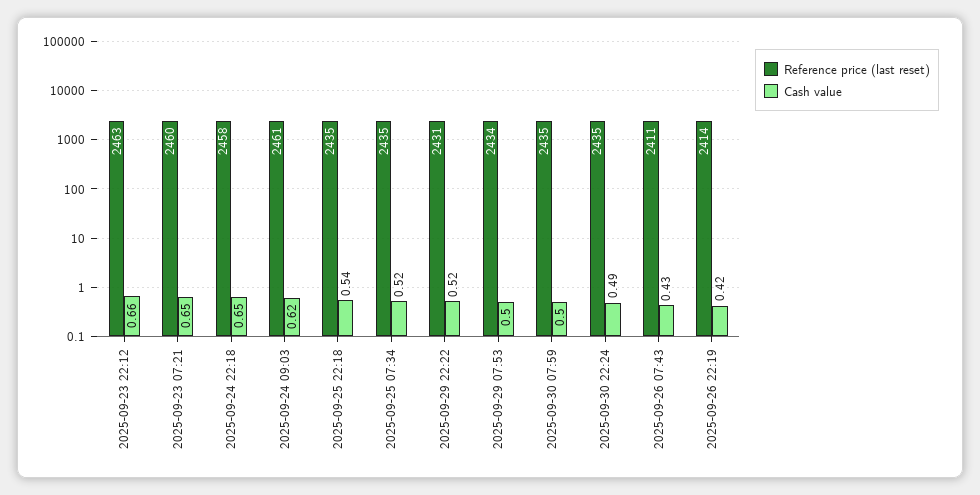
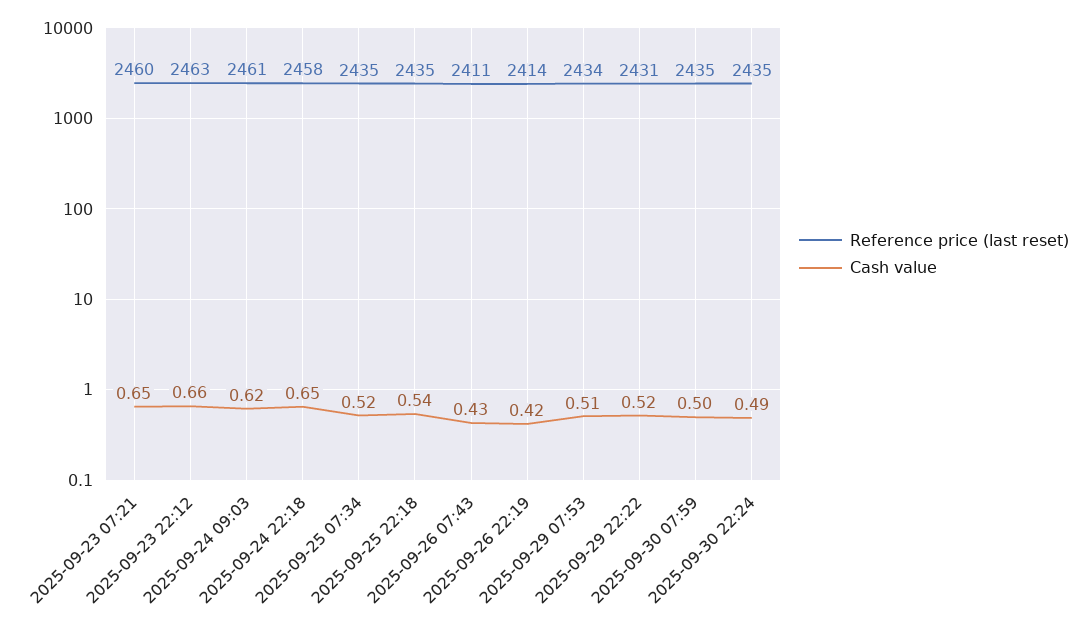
  {
    "Reference price (last reset)": {
      "2025-09-23 22:12": 2463,
      "2025-09-23 07:21": 2460,
      "2025-09-24 22:18": 2458,
      "2025-09-24 09:03": 2461,
      "2025-09-25 22:18": 2435,
      "2025-09-25 07:34": 2435,
      "2025-09-29 22:22": 2431,
      "2025-09-29 07:53": 2434,
      "2025-09-30 07:59": 2435,
      "2025-09-30 22:24": 2435,
      "2025-09-26 07:43": 2411,
      "2025-09-26 22:19": 2414
    },
    "Cash value": {
      "2025-09-23 22:12": 0.66,
      "2025-09-23 07:21": 0.65,
      "2025-09-24 22:18": 0.65,
      "2025-09-24 09:03": 0.62,
      "2025-09-25 22:18": 0.54,
      "2025-09-25 07:34": 0.52,
      "2025-09-29 22:22": 0.52,
-     "2025-09-29 07:53": 0.5,
+     "2025-09-29 07:53": 0.51,
      "2025-09-30 07:59": 0.5,
      "2025-09-30 22:24": 0.49,
      "2025-09-26 07:43": 0.43,
      "2025-09-26 22:19": 0.42
    }
  }

